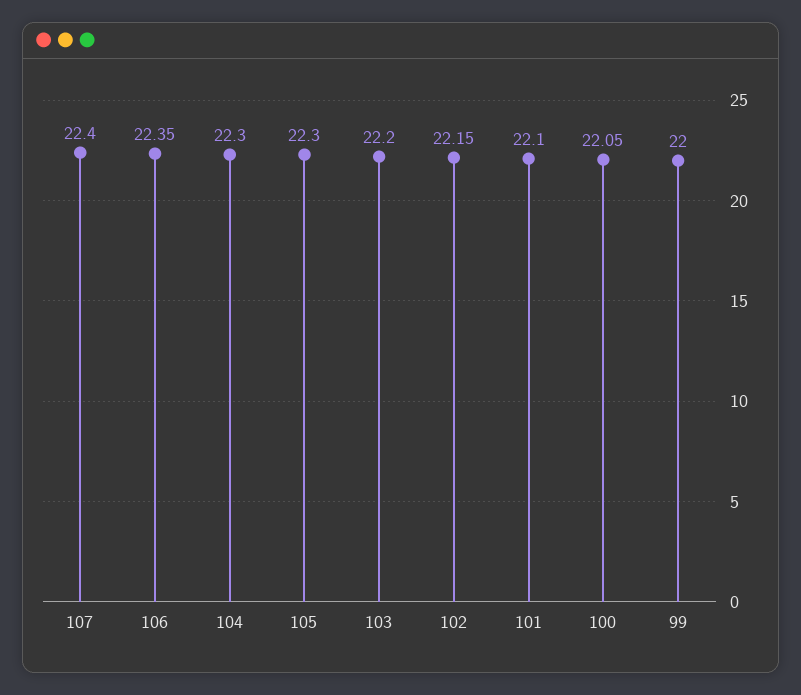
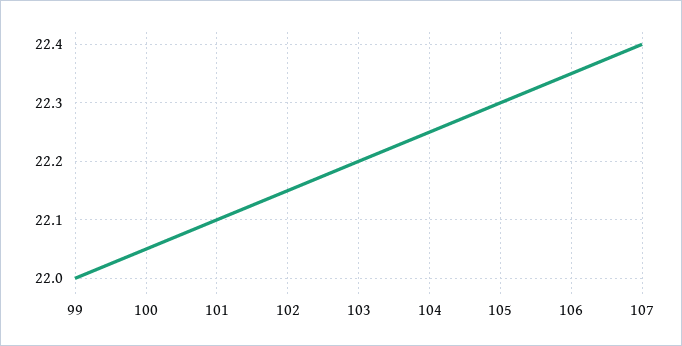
  {
    "107": 22.4,
    "106": 22.35,
-   "104": 22.3,
+   "104": 22.25,
    "105": 22.3,
    "103": 22.2,
    "102": 22.15,
    "101": 22.1,
    "100": 22.05,
    "99": 22
  }

